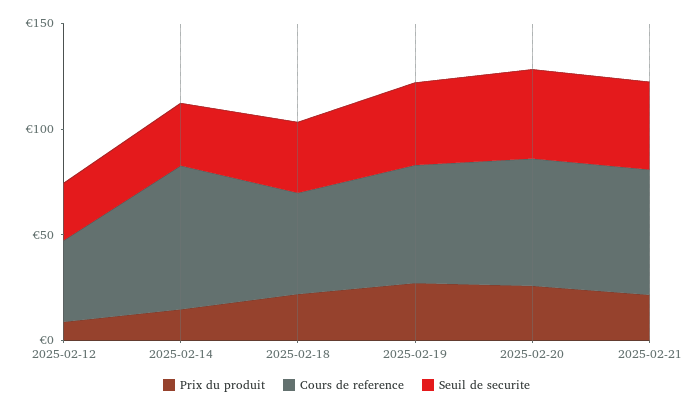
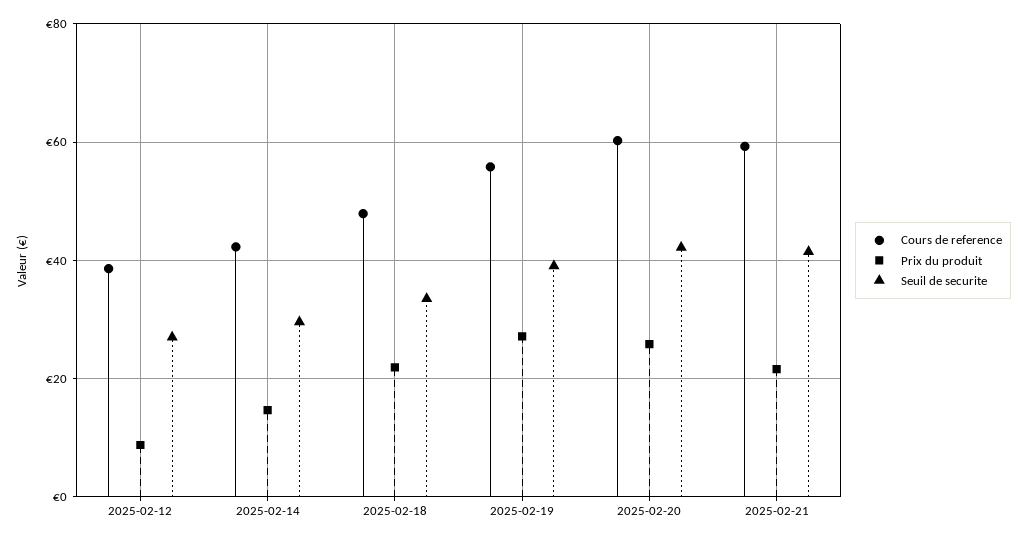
  {
    "Prix du produit": {
      "2025-02-12": 8,
      "2025-02-14": 14,
      "2025-02-18": 22,
      "2025-02-19": 28,
      "2025-02-20": 26,
      "2025-02-21": 22
    },
    "Cours de reference": {
      "2025-02-12": 38,
-     "2025-02-14": 70,
+     "2025-02-14": 42,
      "2025-02-18": 48,
      "2025-02-19": 56,
      "2025-02-20": 60,
      "2025-02-21": 60
    },
    "Seuil de securite": {
      "2025-02-12": 28,
      "2025-02-14": 30,
      "2025-02-18": 34,
      "2025-02-19": 40,
      "2025-02-20": 42,
      "2025-02-21": 42
    }
  }

